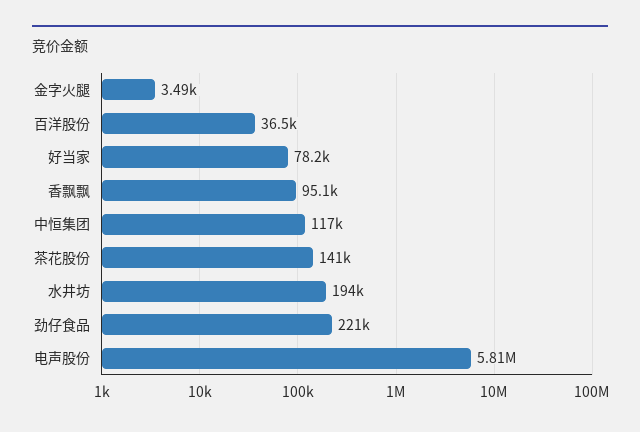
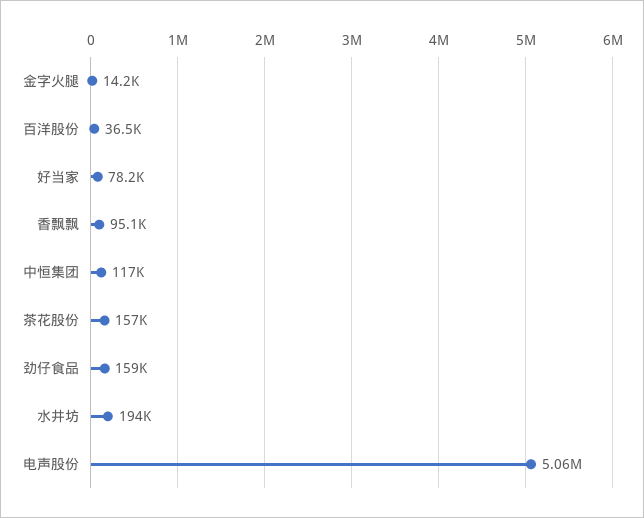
  {
-   "金字火腿": 3490,
+   "金字火腿": 14200,
    "百洋股份": 36500,
    "好当家": 78200,
    "香飘飘": 95100,
    "中恒集团": 117000,
-   "茶花股份": 141000,
+   "茶花股份": 157000,
    "水井坊": 194000,
-   "劲仔食品": 221000,
+   "劲仔食品": 159000,
-   "电声股份": 5810000
+   "电声股份": 5060000
  }

